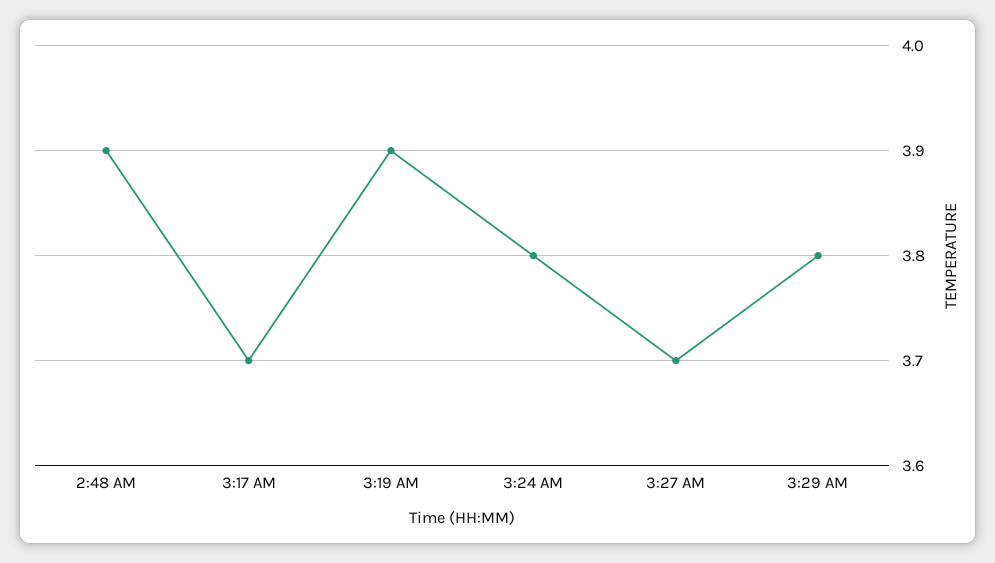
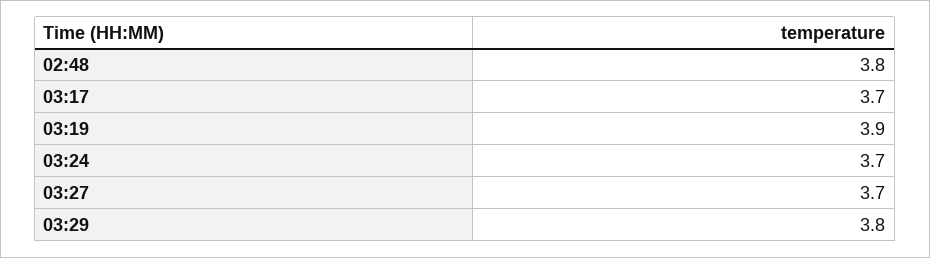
  {
-   "2:48 AM": 3.9,
+   "2:48 AM": 3.8,
    "3:17 AM": 3.7,
    "3:19 AM": 3.9,
-   "3:24 AM": 3.8,
+   "3:24 AM": 3.7,
    "3:27 AM": 3.7,
    "3:29 AM": 3.8
  }

